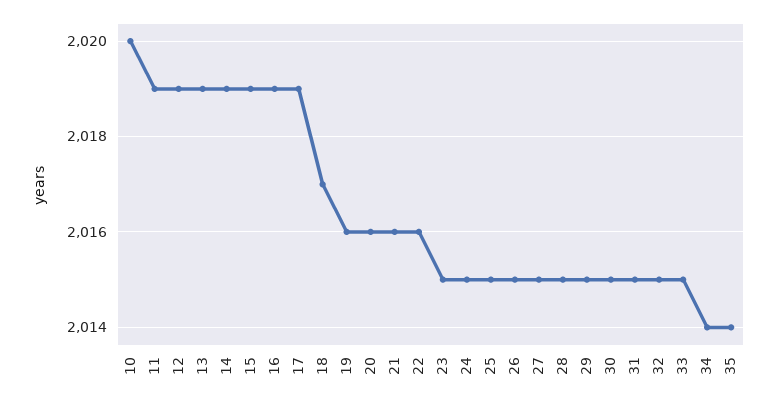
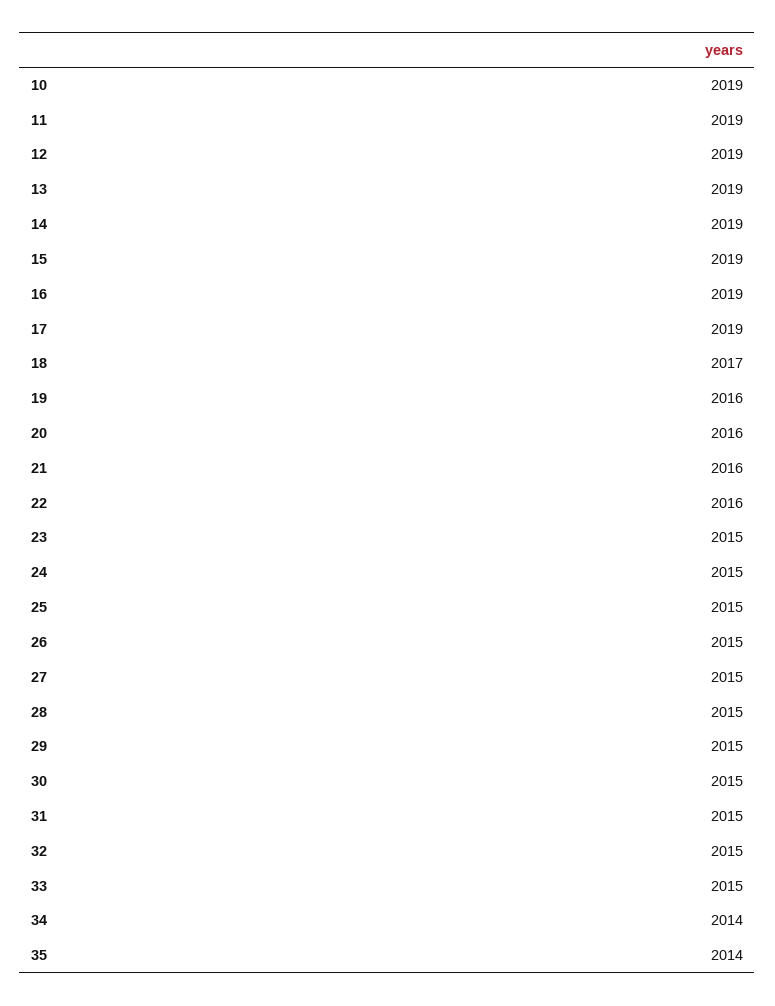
  {
-   "10": 2020,
+   "10": 2019,
    "11": 2019,
    "12": 2019,
    "13": 2019,
    "14": 2019,
    "15": 2019,
    "16": 2019,
    "17": 2019,
    "18": 2017,
    "19": 2016,
    "20": 2016,
    "21": 2016,
    "22": 2016,
    "23": 2015,
    "24": 2015,
    "25": 2015,
    "26": 2015,
    "27": 2015,
    "28": 2015,
    "29": 2015,
    "30": 2015,
    "31": 2015,
    "32": 2015,
    "33": 2015,
    "34": 2014,
    "35": 2014
  }

